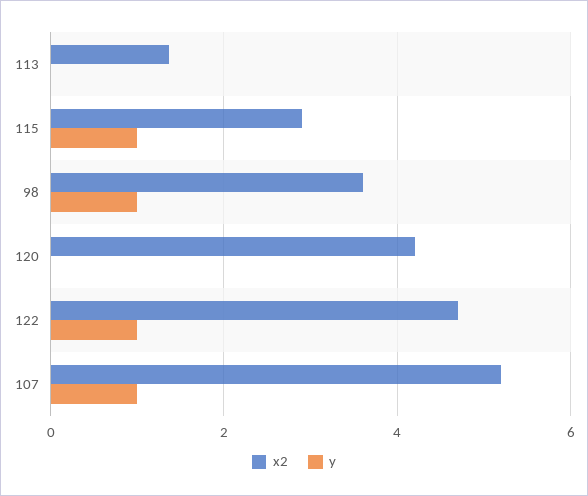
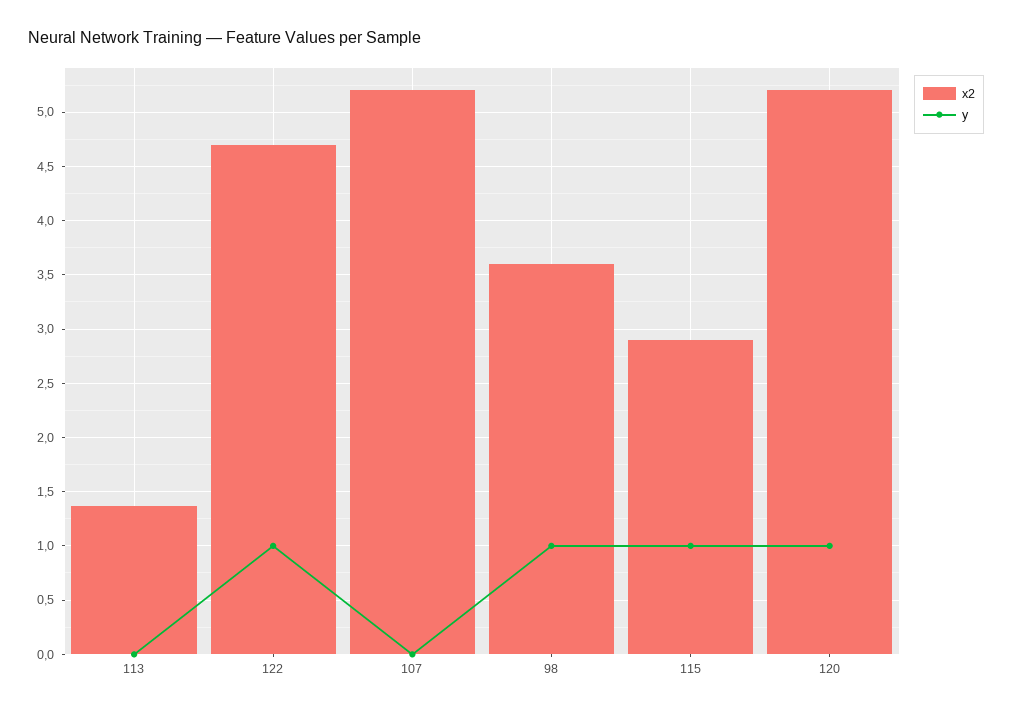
  {
    "x2": {
      "113": 1.4,
      "115": 2.9,
      "98": 3.6,
-     "120": 4.2,
+     "120": 5.2,
      "122": 4.7,
      "107": 5.2
    },
    "y": {
      "113": 0,
      "115": 1,
      "98": 1,
-     "120": 0,
+     "120": 1,
      "122": 1,
-     "107": 1
+     "107": 0
    }
  }

